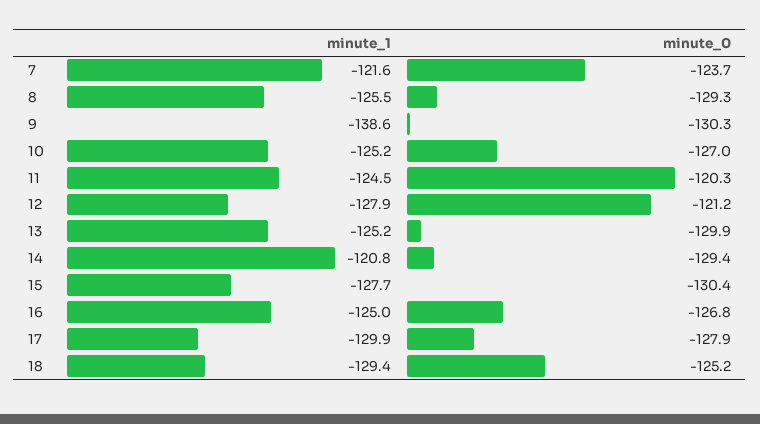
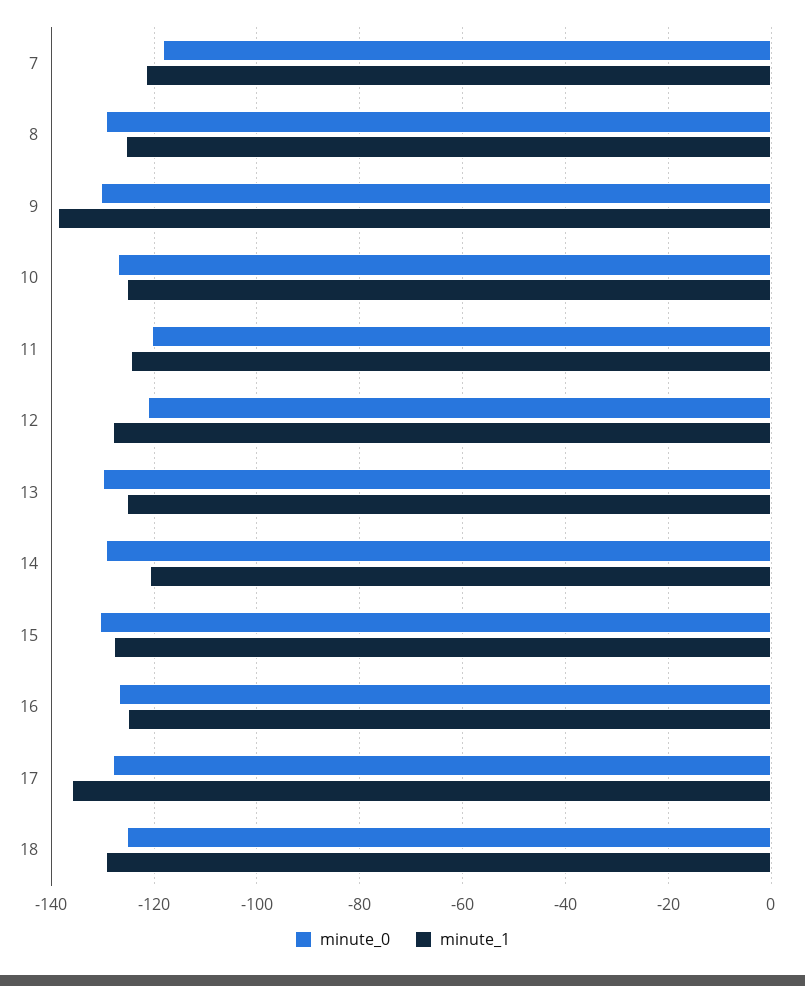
  {
    "minute_1": {
      "7": -121.6,
      "8": -125.5,
      "9": -138.6,
      "10": -125.2,
      "11": -124.5,
      "12": -127.9,
      "13": -125.2,
      "14": -120.8,
      "15": -127.7,
      "16": -125,
-     "17": -129.9,
+     "17": -136,
      "18": -129.4
    },
    "minute_0": {
-     "7": -123.7,
+     "7": -118,
      "8": -129.3,
      "9": -130.3,
      "10": -127,
      "11": -120.3,
      "12": -121.2,
      "13": -129.9,
      "14": -129.4,
      "15": -130.4,
      "16": -126.8,
      "17": -127.9,
      "18": -125.2
    }
  }

